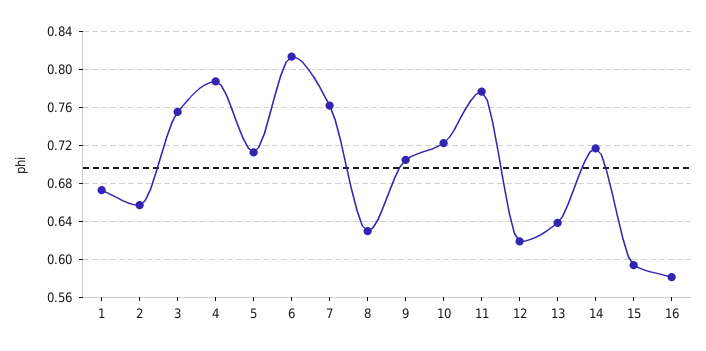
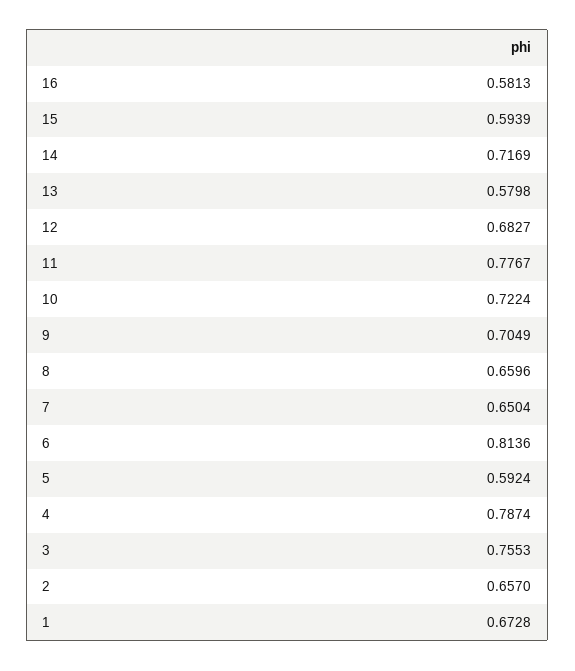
  {
    "1": 0.6728,
    "2": 0.657,
    "3": 0.7553,
    "4": 0.7874,
-   "5": 0.71,
+   "5": 0.5924,
    "6": 0.8136,
-   "7": 0.76,
+   "7": 0.6504,
-   "8": 0.63,
+   "8": 0.6596,
    "9": 0.7049,
    "10": 0.7224,
    "11": 0.7767,
-   "12": 0.62,
+   "12": 0.6827,
-   "13": 0.64,
+   "13": 0.5798,
    "14": 0.7169,
    "15": 0.5939,
    "16": 0.5813
  }

